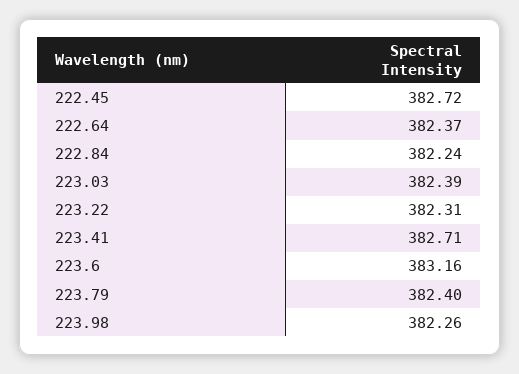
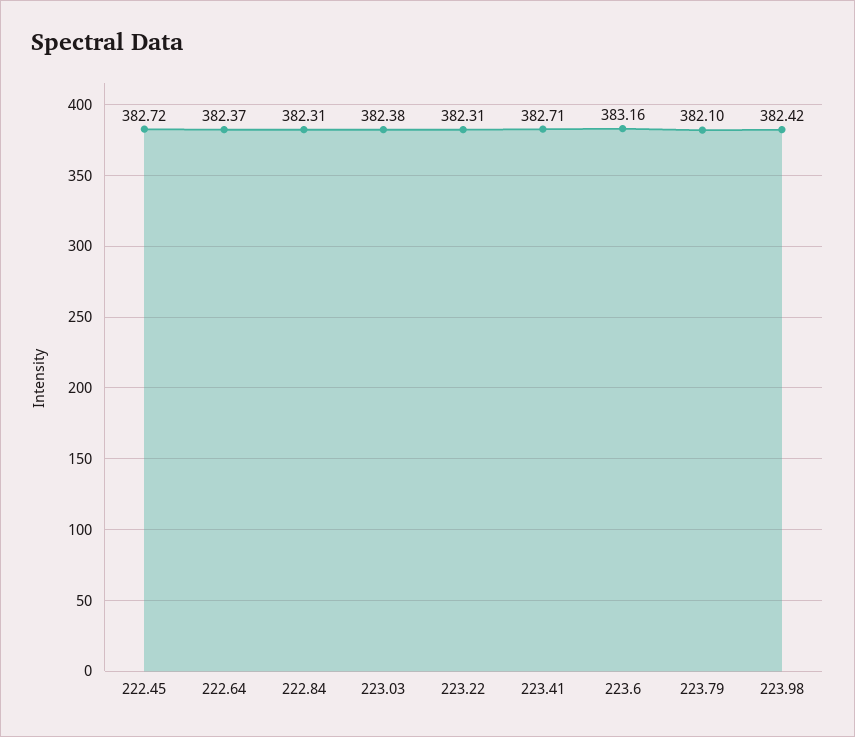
  {
    "222.45": 382.72,
    "222.64": 382.37,
-   "222.84": 382.24,
+   "222.84": 382.31,
-   "223.03": 382.39,
+   "223.03": 382.38,
    "223.22": 382.31,
    "223.41": 382.71,
    "223.6": 383.16,
-   "223.79": 382.4,
+   "223.79": 382.1,
-   "223.98": 382.26
+   "223.98": 382.42
  }

